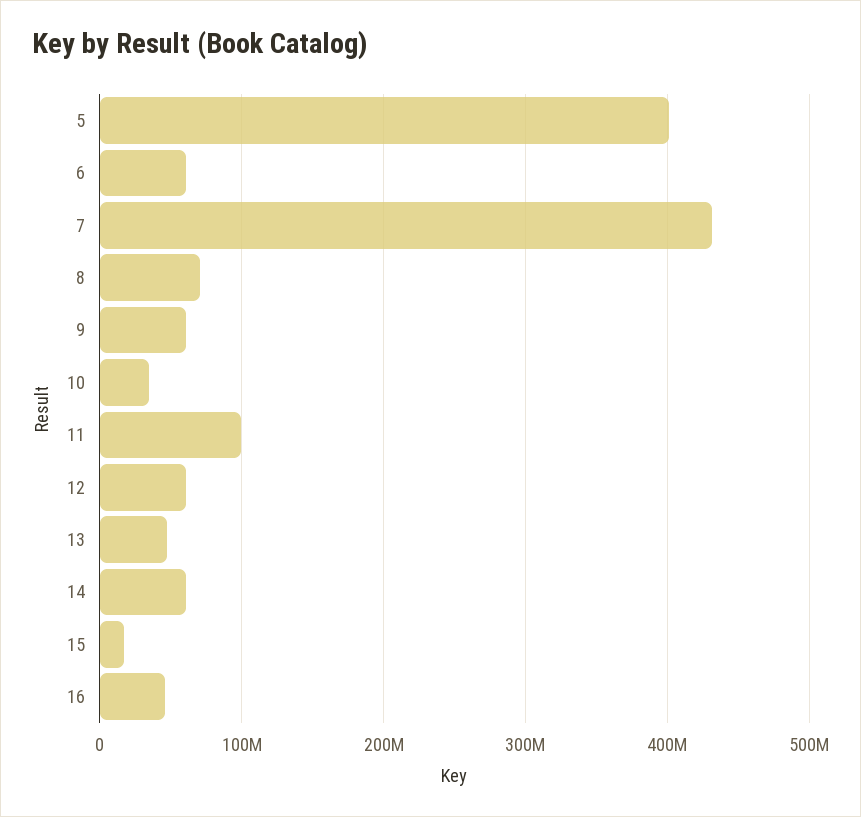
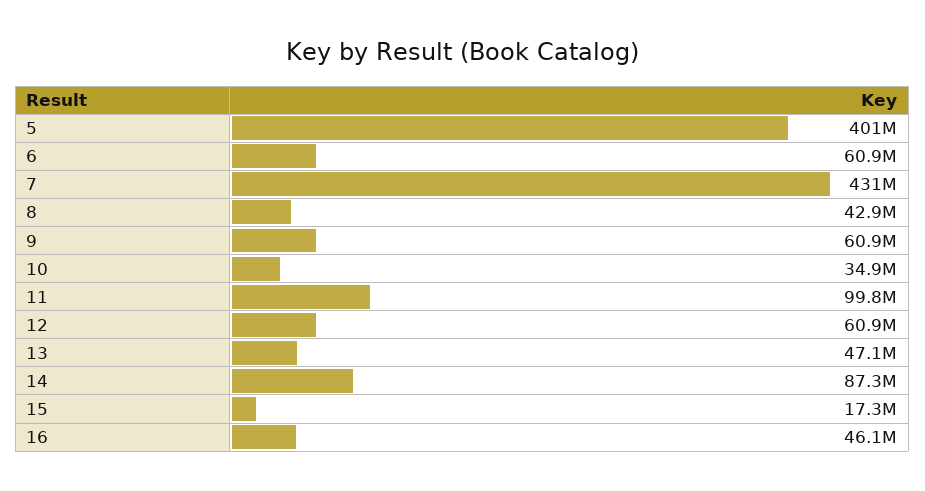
  {
    "5": 401000000,
    "6": 60900000,
    "7": 431000000,
-   "8": 70000000,
+   "8": 42900000,
    "9": 60900000,
    "10": 34900000,
    "11": 99800000,
    "12": 60900000,
    "13": 47100000,
-   "14": 60000000,
+   "14": 87300000,
    "15": 17300000,
    "16": 46100000
  }

